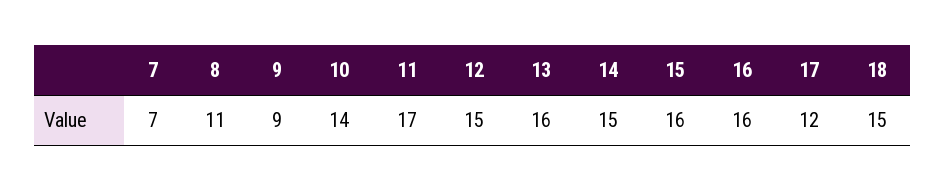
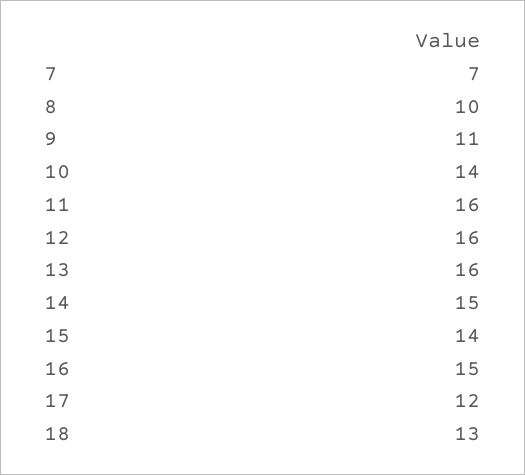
  {
    "7": 7,
-   "8": 11,
+   "8": 10,
-   "9": 9,
+   "9": 11,
    "10": 14,
-   "11": 17,
+   "11": 16,
-   "12": 15,
+   "12": 16,
    "13": 16,
    "14": 15,
-   "15": 16,
+   "15": 14,
-   "16": 16,
+   "16": 15,
    "17": 12,
-   "18": 15
+   "18": 13
  }

